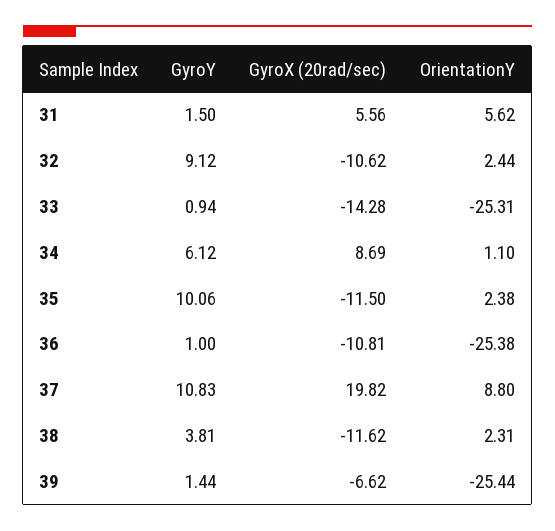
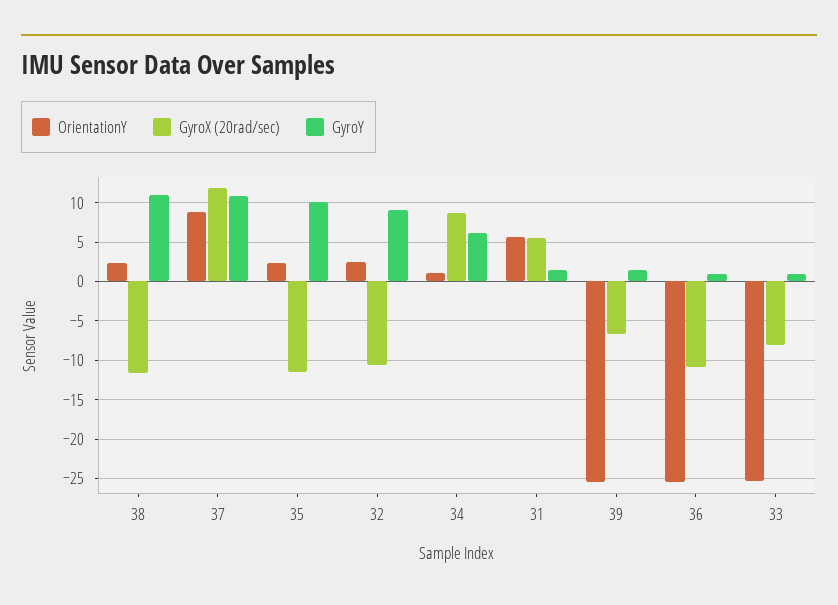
  {
    "GyroY": {
      "31": 1.5,
      "32": 9.12,
      "33": 0.94,
      "34": 6.12,
      "35": 10.06,
      "36": 1,
      "37": 10.83,
-     "38": 3.81,
+     "38": 11,
      "39": 1.44
    },
    "GyroX (20rad/sec)": {
      "31": 5.56,
      "32": -10.62,
-     "33": -14.28,
+     "33": -8,
      "34": 8.69,
      "35": -11.5,
      "36": -10.81,
-     "37": 19.82,
+     "37": 12,
      "38": -11.62,
      "39": -6.62
    },
    "OrientationY": {
      "31": 5.62,
      "32": 2.44,
      "33": -25.31,
      "34": 1.1,
      "35": 2.38,
      "36": -25.38,
      "37": 8.8,
      "38": 2.31,
      "39": -25.44
    }
  }

